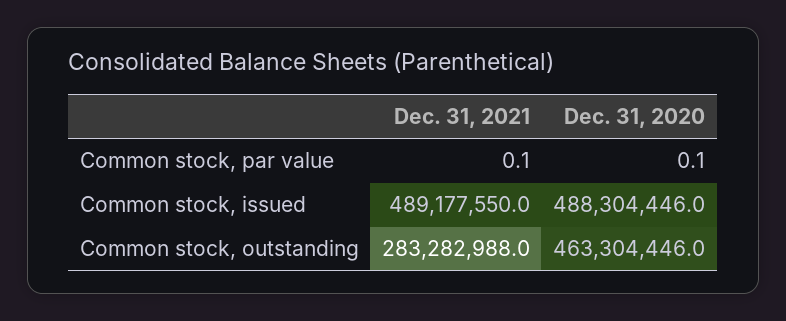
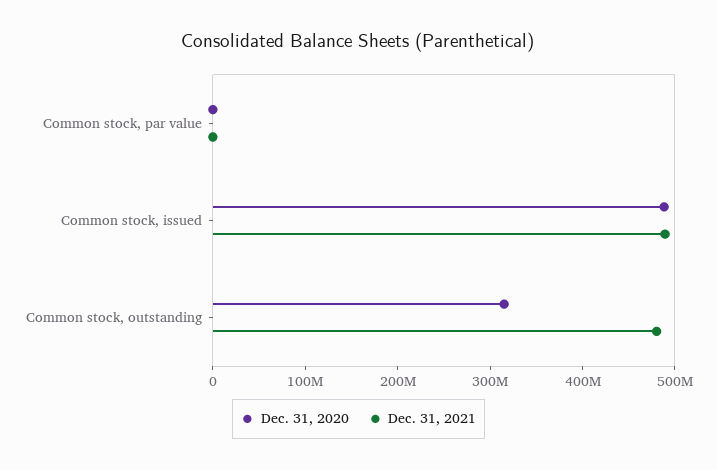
  {
    "Dec. 31, 2021": {
      "Common stock, par value": 0.1,
      "Common stock, issued": 489177550,
-     "Common stock, outstanding": 283282988
+     "Common stock, outstanding": 480000000
    },
    "Dec. 31, 2020": {
      "Common stock, par value": 0.1,
      "Common stock, issued": 488304446,
-     "Common stock, outstanding": 463304446
+     "Common stock, outstanding": 320000000
    }
  }

